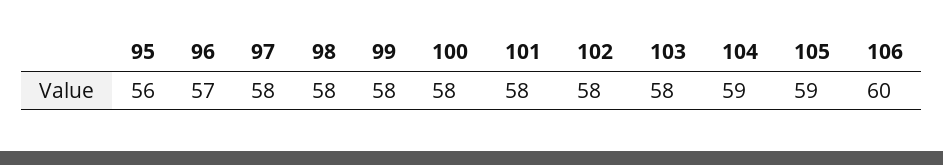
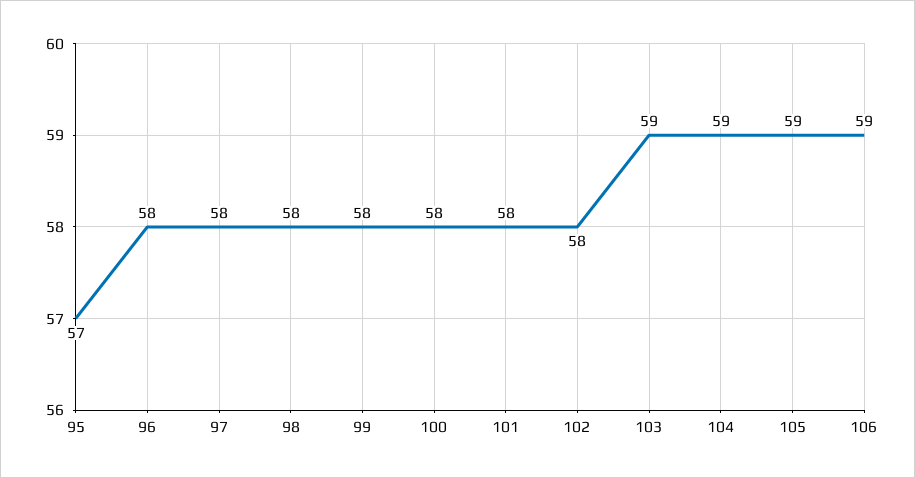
  {
-   "95": 56,
+   "95": 57,
-   "96": 57,
+   "96": 58,
    "97": 58,
    "98": 58,
    "99": 58,
    "100": 58,
    "101": 58,
    "102": 58,
-   "103": 58,
+   "103": 59,
    "104": 59,
    "105": 59,
-   "106": 60
+   "106": 59
  }

